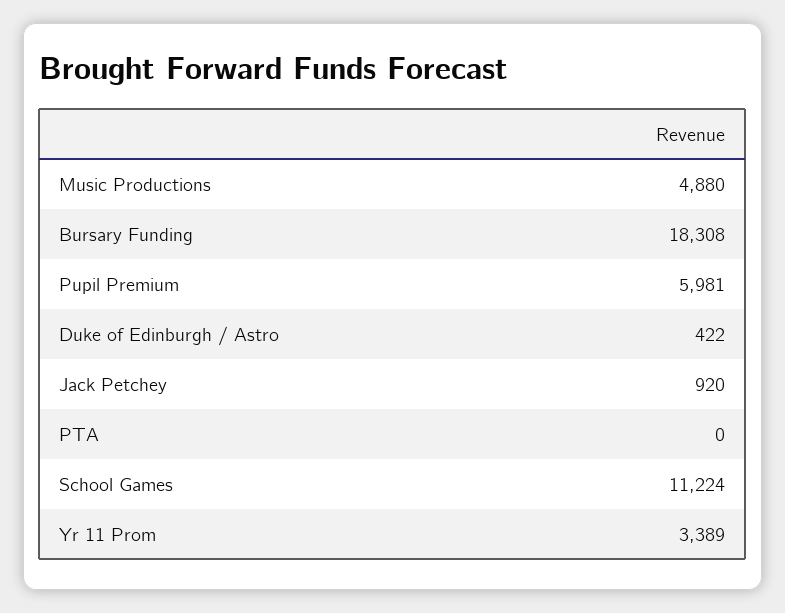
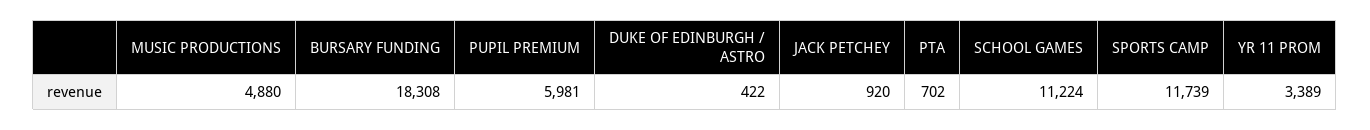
  {
    "Music Productions": 4880,
    "Bursary Funding": 18308,
    "Pupil Premium": 5981,
    "Duke of Edinburgh / Astro": 422,
    "Jack Petchey": 920,
-   "PTA": 0,
+   "PTA": 702,
    "School Games": 11224,
-   "Yr 11 Prom": 3389
+   "Yr 11 Prom": 3389,
+   "SPORTS CAMP": 11739
  }

